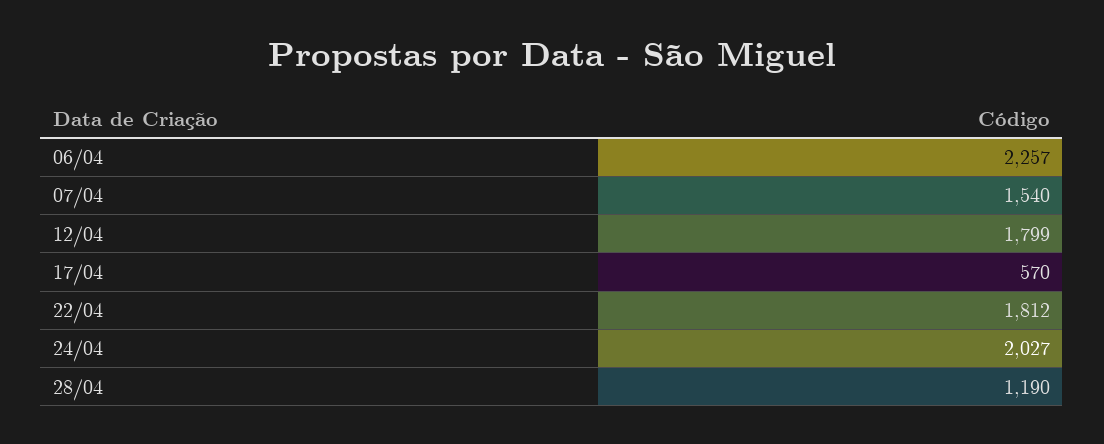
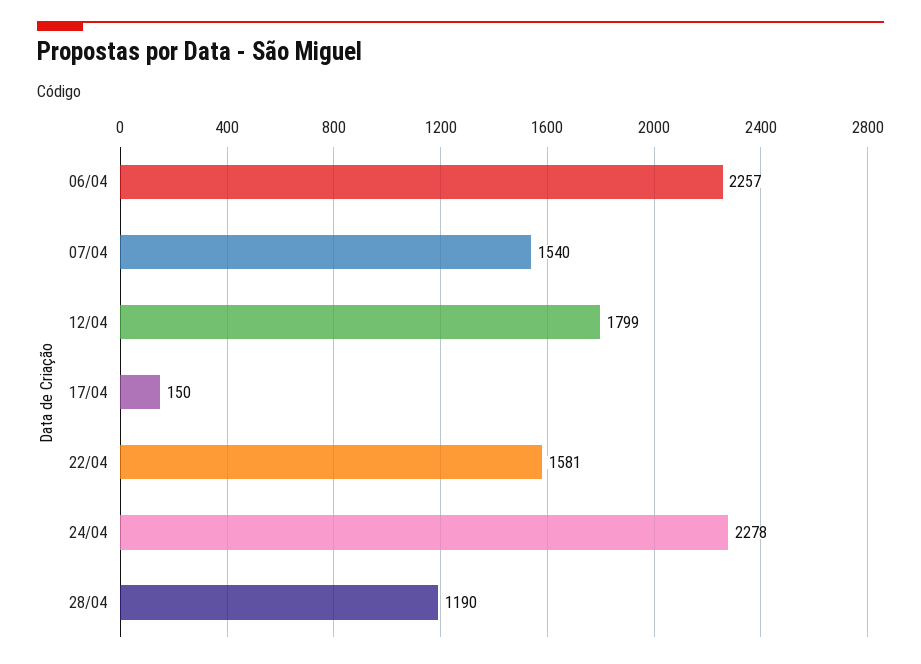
  {
    "06/04": 2257,
    "07/04": 1540,
    "12/04": 1799,
-   "17/04": 570,
+   "17/04": 150,
-   "22/04": 1812,
+   "22/04": 1581,
-   "24/04": 2027,
+   "24/04": 2278,
    "28/04": 1190
  }

